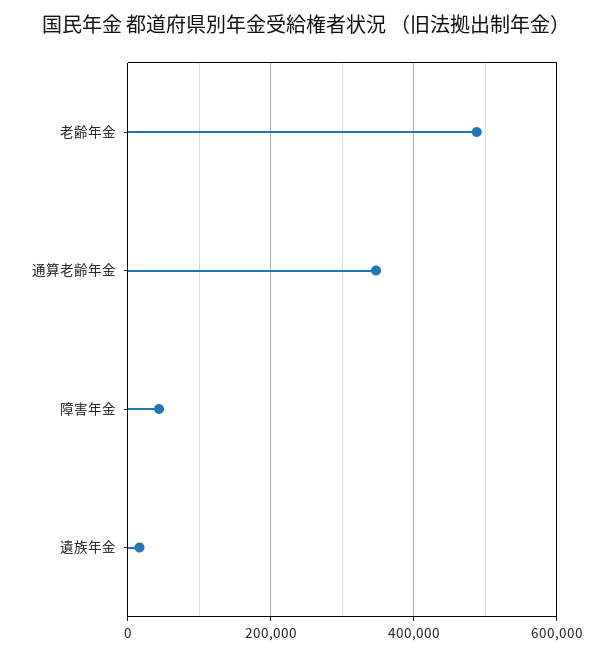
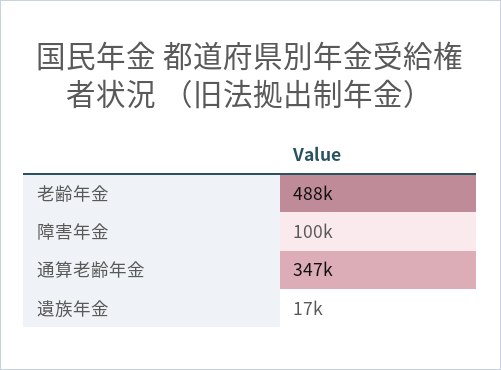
  {
    "老齢年金": 488000,
    "通算老齢年金": 347000,
-   "障害年金": 40000,
+   "障害年金": 100000,
    "遺族年金": 17000
  }

